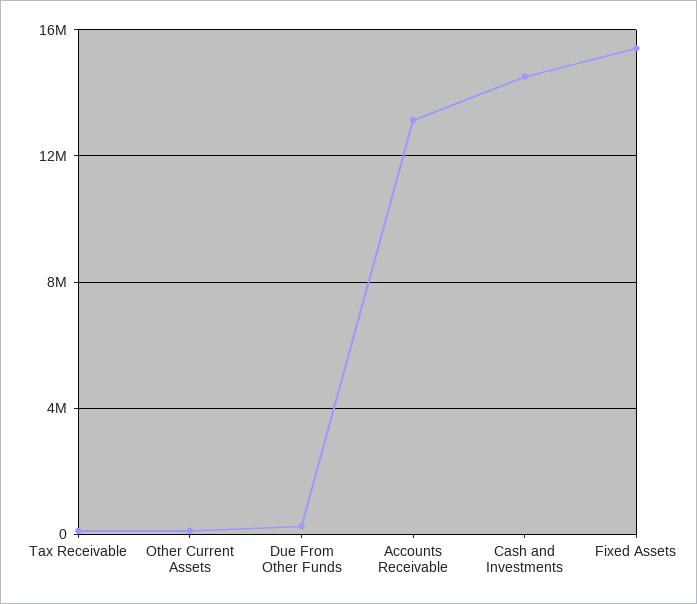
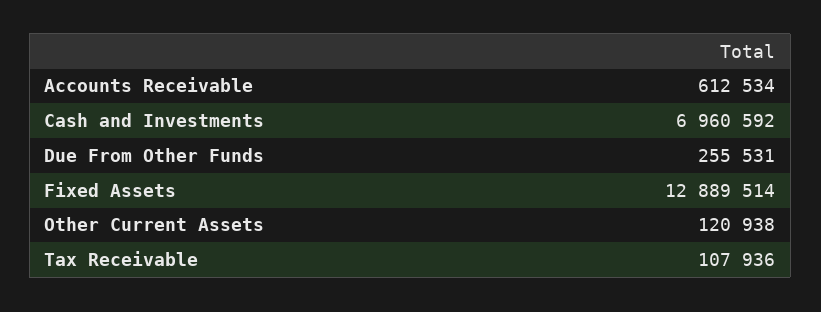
  {
    "Tax Receivable": 107936,
    "Other Current Assets": 120938,
    "Due From Other Funds": 255531,
-   "Accounts Receivable": 13000000,
+   "Accounts Receivable": 612534,
-   "Cash and Investments": 14500000,
+   "Cash and Investments": 6960592,
-   "Fixed Assets": 15500000
+   "Fixed Assets": 12889514
  }

